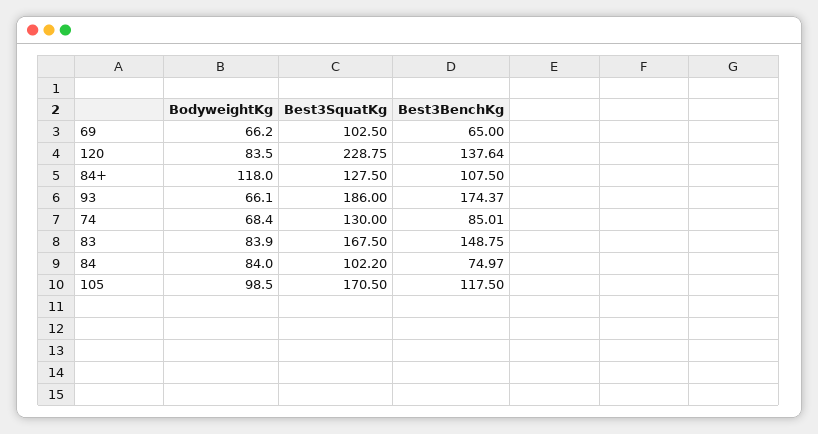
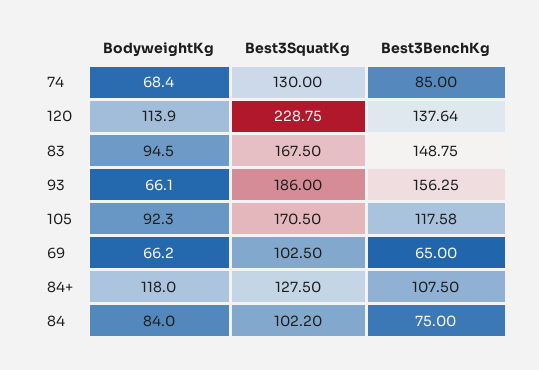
  {
    "BodyweightKg": {
      "69": 66.2,
-     "120": 83.5,
+     "120": 113.9,
      "84+": 118,
      "93": 66.1,
      "74": 68.4,
-     "83": 83.9,
+     "83": 94.5,
      "84": 84,
-     "105": 98.5
+     "105": 92.3
    },
    "Best3SquatKg": {
      "69": 102.5,
      "120": 228.75,
      "84+": 127.5,
      "93": 186,
      "74": 130,
      "83": 167.5,
      "84": 102.2,
      "105": 170.5
    },
    "Best3BenchKg": {
      "69": 65,
      "120": 137.64,
      "84+": 107.5,
-     "93": 174.37,
+     "93": 156.25,
-     "74": 85.01,
+     "74": 85,
      "83": 148.75,
-     "84": 74.97,
+     "84": 75,
-     "105": 117.5
+     "105": 117.58
    }
  }

